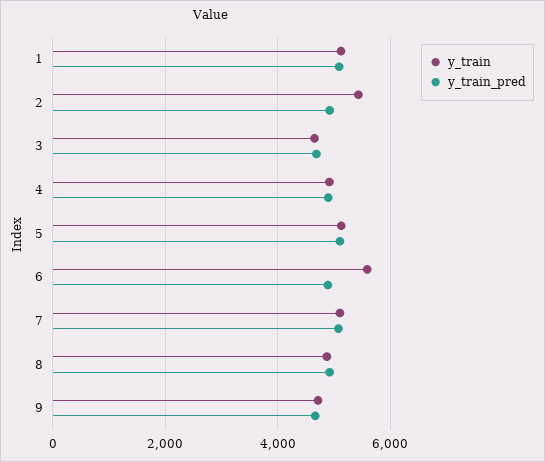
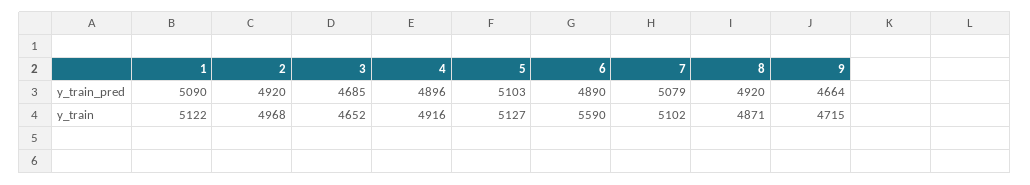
  {
    "y_train": {
      "1": 5122,
-     "2": 5400,
+     "2": 4968,
      "3": 4652,
      "4": 4916,
      "5": 5127,
      "6": 5590,
      "7": 5102,
      "8": 4871,
      "9": 4715
    },
    "y_train_pred": {
      "1": 5090,
      "2": 4920,
      "3": 4685,
      "4": 4896,
      "5": 5103,
      "6": 4890,
      "7": 5079,
      "8": 4920,
      "9": 4664
    }
  }

